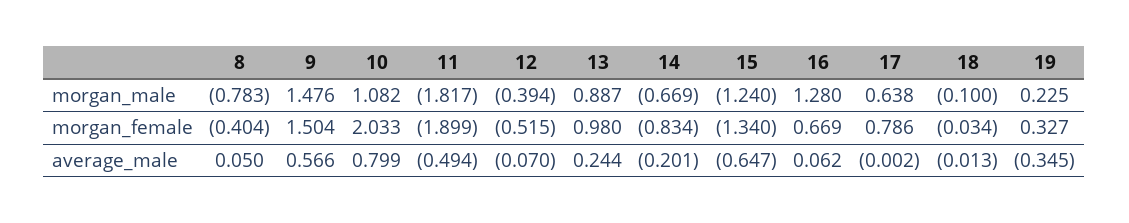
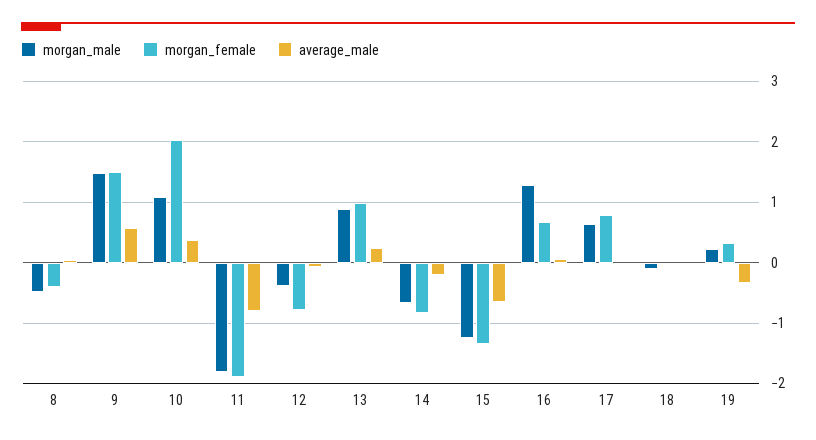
  {
    "morgan_male": {
-     "8": -0.783,
+     "8": -0.5,
      "9": 1.476,
      "10": 1.082,
      "11": -1.817,
      "12": -0.394,
      "13": 0.887,
      "14": -0.669,
      "15": -1.24,
      "16": 1.28,
      "17": 0.638,
      "18": -0.1,
      "19": 0.225
    },
    "morgan_female": {
      "8": -0.404,
      "9": 1.504,
      "10": 2.033,
      "11": -1.899,
-     "12": -0.515,
+     "12": -0.8,
      "13": 0.98,
      "14": -0.834,
      "15": -1.34,
      "16": 0.669,
      "17": 0.786,
      "18": -0.034,
      "19": 0.327
    },
    "average_male": {
      "8": 0.05,
      "9": 0.566,
-     "10": 0.799,
+     "10": 0.4,
-     "11": -0.494,
+     "11": -0.8,
      "12": -0.07,
      "13": 0.244,
      "14": -0.201,
      "15": -0.647,
      "16": 0.062,
      "17": -0.002,
      "18": -0.013,
      "19": -0.345
    }
  }

